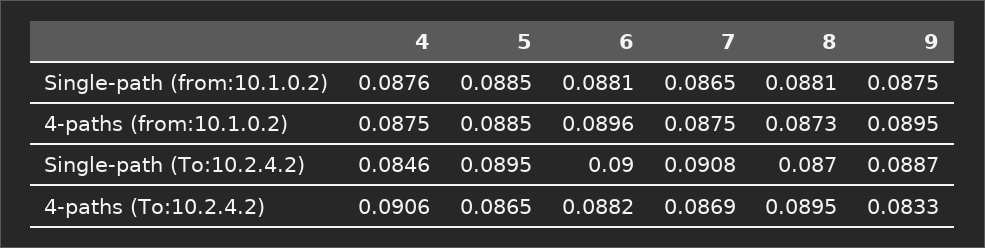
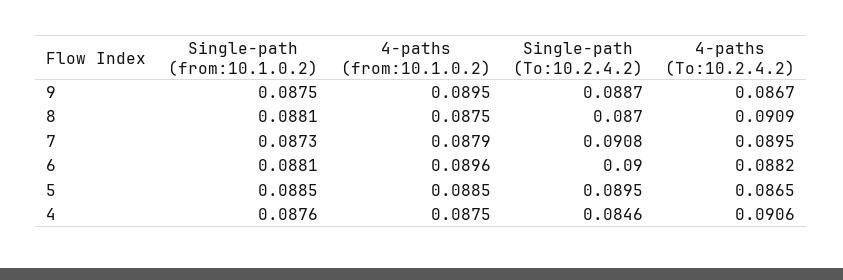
  {
    "4": {
      "Single-path (from:10.1.0.2)": 0.0876,
      "4-paths (from:10.1.0.2)": 0.0875,
      "Single-path (To:10.2.4.2)": 0.0846,
      "4-paths (To:10.2.4.2)": 0.0906
    },
    "5": {
      "Single-path (from:10.1.0.2)": 0.0885,
      "4-paths (from:10.1.0.2)": 0.0885,
      "Single-path (To:10.2.4.2)": 0.0895,
      "4-paths (To:10.2.4.2)": 0.0865
    },
    "6": {
      "Single-path (from:10.1.0.2)": 0.0881,
      "4-paths (from:10.1.0.2)": 0.0896,
      "Single-path (To:10.2.4.2)": 0.09,
      "4-paths (To:10.2.4.2)": 0.0882
    },
    "7": {
-     "Single-path (from:10.1.0.2)": 0.0865,
+     "Single-path (from:10.1.0.2)": 0.0873,
-     "4-paths (from:10.1.0.2)": 0.0875,
+     "4-paths (from:10.1.0.2)": 0.0879,
      "Single-path (To:10.2.4.2)": 0.0908,
-     "4-paths (To:10.2.4.2)": 0.0869
+     "4-paths (To:10.2.4.2)": 0.0895
    },
    "8": {
      "Single-path (from:10.1.0.2)": 0.0881,
-     "4-paths (from:10.1.0.2)": 0.0873,
+     "4-paths (from:10.1.0.2)": 0.0875,
      "Single-path (To:10.2.4.2)": 0.087,
-     "4-paths (To:10.2.4.2)": 0.0895
+     "4-paths (To:10.2.4.2)": 0.0909
    },
    "9": {
      "Single-path (from:10.1.0.2)": 0.0875,
      "4-paths (from:10.1.0.2)": 0.0895,
      "Single-path (To:10.2.4.2)": 0.0887,
-     "4-paths (To:10.2.4.2)": 0.0833
+     "4-paths (To:10.2.4.2)": 0.0867
    }
  }

